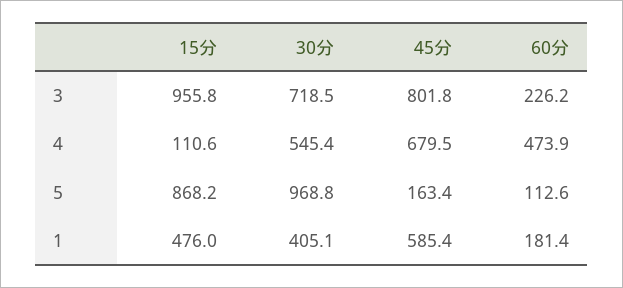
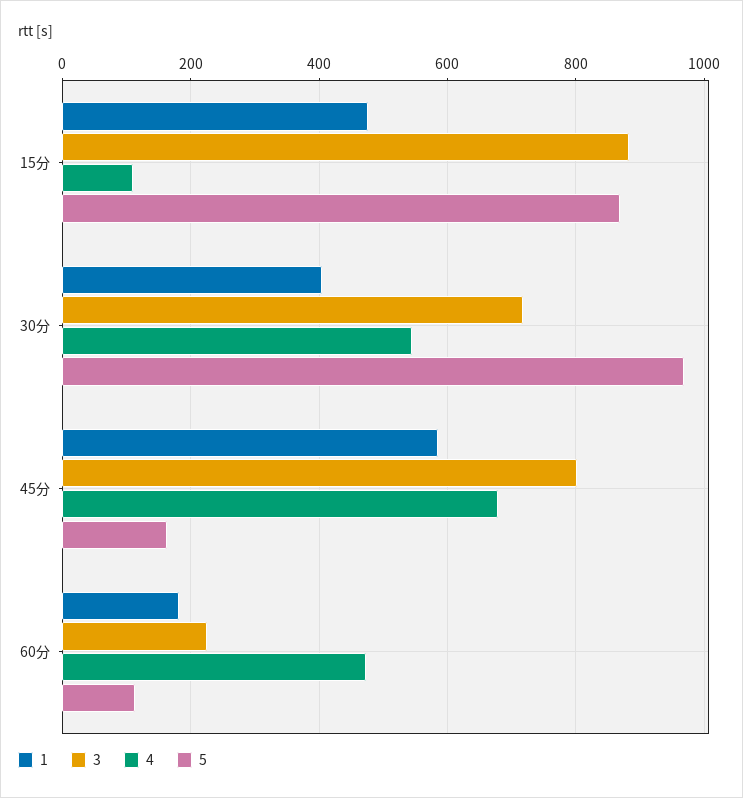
  {
    "3": {
-     "15分": 955.8,
+     "15分": 880,
      "30分": 718.5,
      "45分": 801.8,
      "60分": 226.2
    },
    "4": {
      "15分": 110.6,
      "30分": 545.4,
      "45分": 679.5,
      "60分": 473.9
    },
    "5": {
      "15分": 868.2,
      "30分": 968.8,
      "45分": 163.4,
      "60分": 112.6
    },
    "1": {
      "15分": 476,
      "30分": 405.1,
      "45分": 585.4,
      "60分": 181.4
    }
  }

